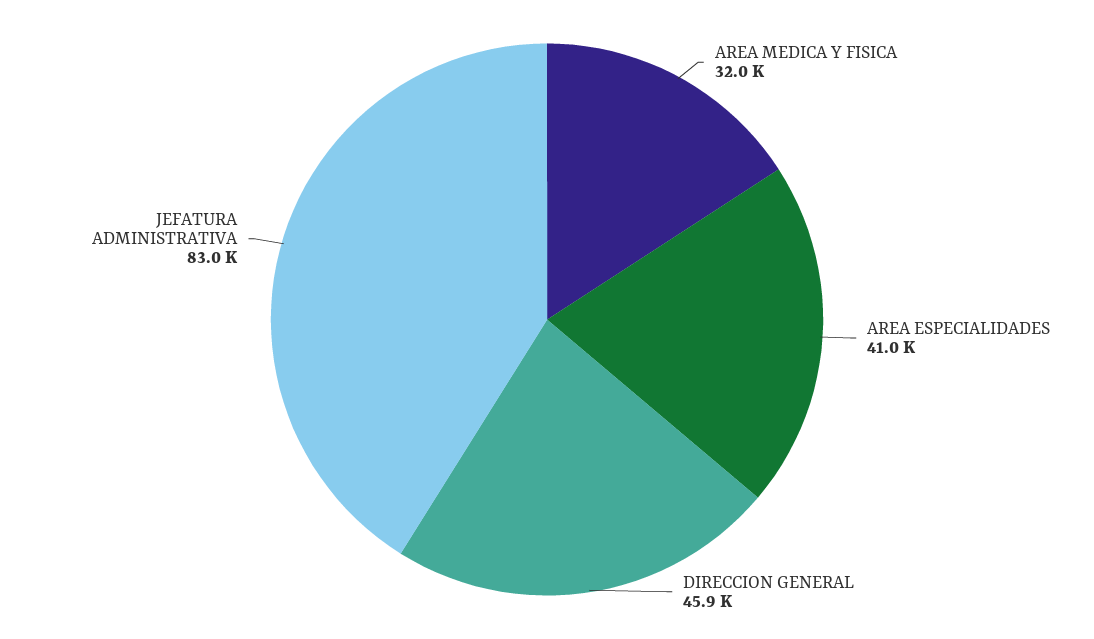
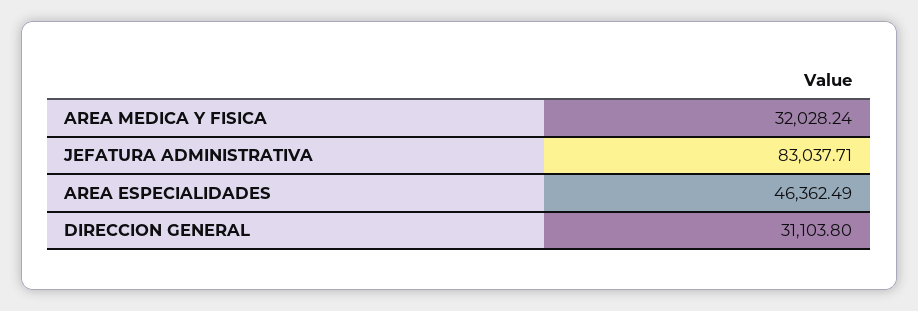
  {
    "AREA MEDICA Y FISICA": 32028.24,
-   "AREA ESPECIALIDADES": 41000,
+   "AREA ESPECIALIDADES": 46362.49,
-   "DIRECCION GENERAL": 45900,
+   "DIRECCION GENERAL": 31103.8,
    "JEFATURA ADMINISTRATIVA": 83037.71
  }

